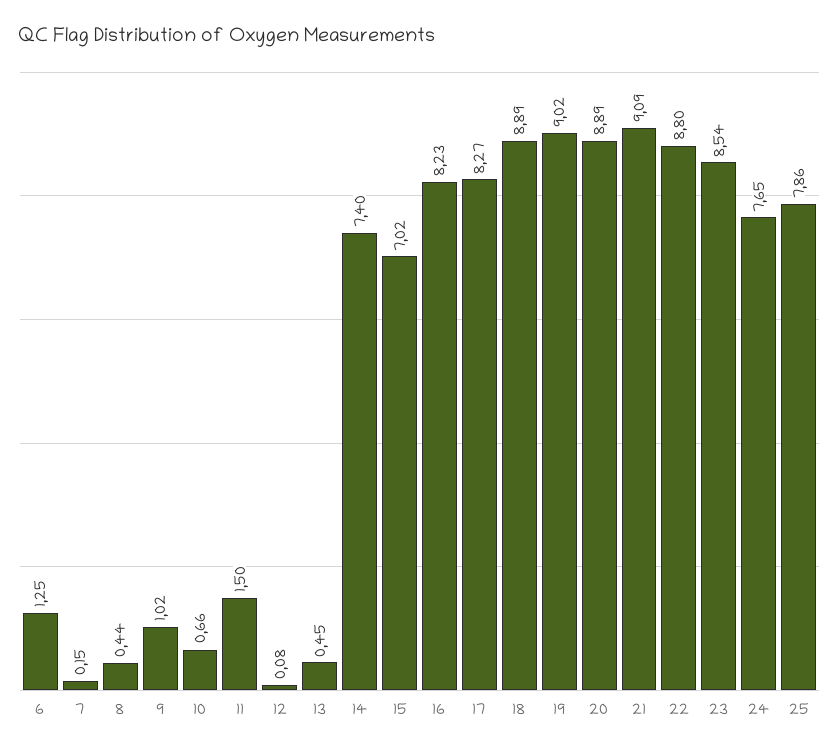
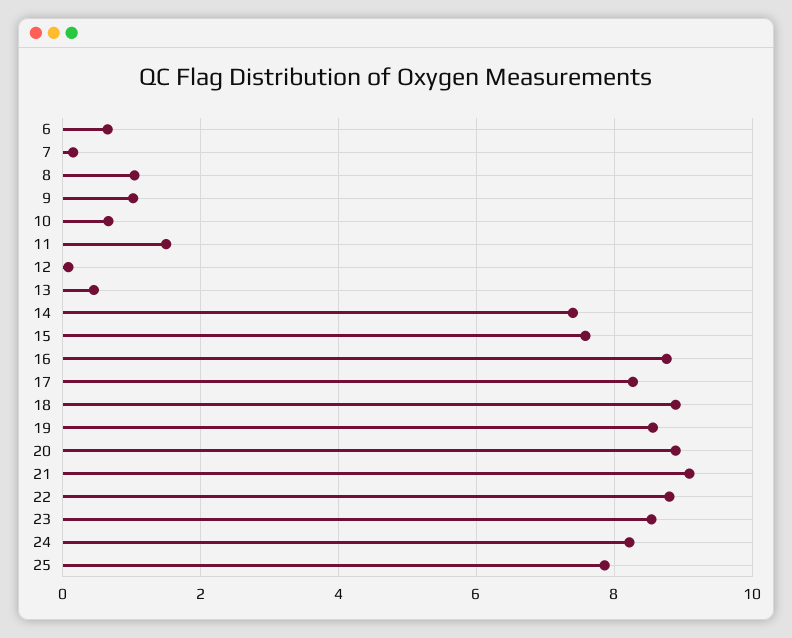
  {
-   "6": 1.25,
+   "6": 0.6,
    "7": 0.15,
-   "8": 0.44,
+   "8": 1,
    "9": 1.02,
    "10": 0.66,
    "11": 1.5,
    "12": 0.08,
    "13": 0.45,
    "14": 7.4,
-   "15": 7.02,
+   "15": 7.6,
-   "16": 8.23,
+   "16": 8.8,
    "17": 8.27,
    "18": 8.89,
-   "19": 9.02,
+   "19": 8.6,
    "20": 8.89,
    "21": 9.09,
    "22": 8.8,
    "23": 8.54,
-   "24": 7.65,
+   "24": 8.2,
    "25": 7.86
  }

